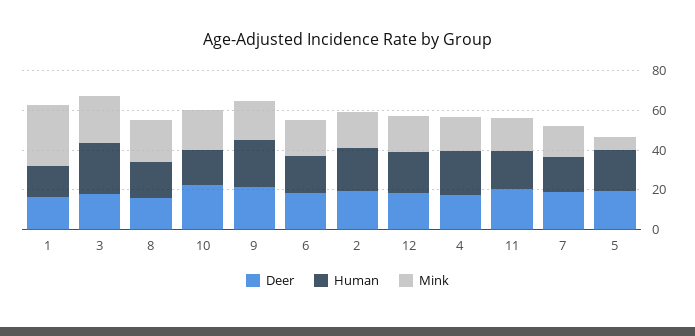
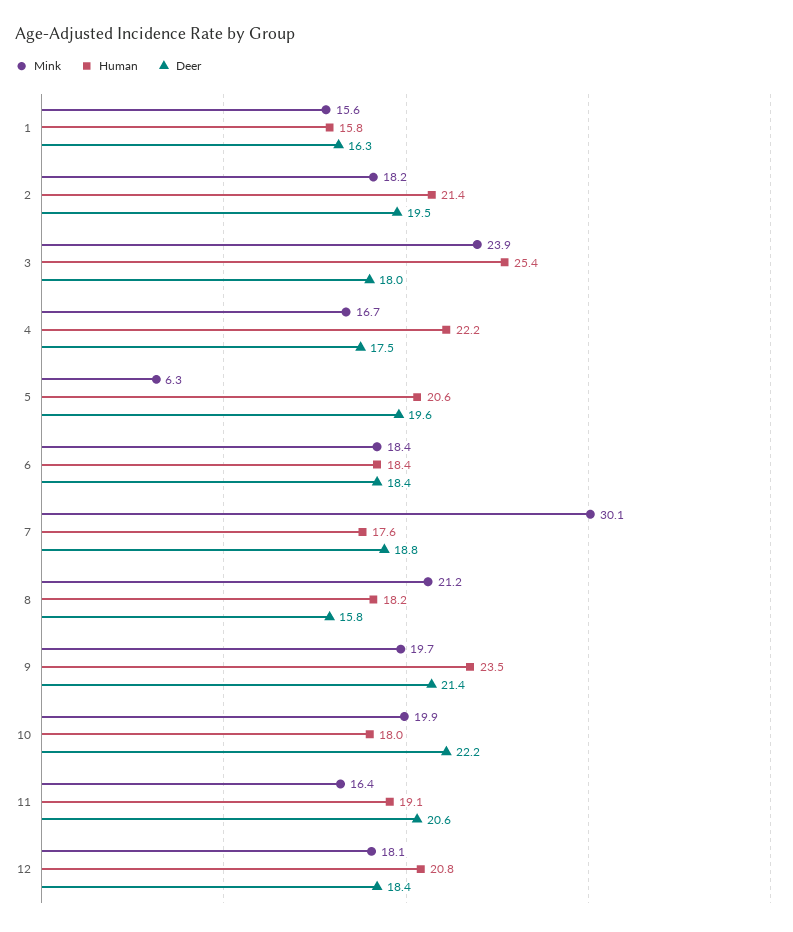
  {
    "Deer": {
      "1": 16.3,
      "3": 18,
      "8": 15.8,
      "10": 22.2,
      "9": 21.4,
      "6": 18.4,
      "2": 19.5,
      "12": 18.4,
      "4": 17.5,
      "11": 20.6,
      "7": 18.8,
      "5": 19.6
    },
    "Human": {
      "1": 15.8,
      "3": 25.4,
      "8": 18.2,
      "10": 18,
      "9": 23.5,
      "6": 18.4,
      "2": 21.4,
      "12": 20.8,
      "4": 22.2,
      "11": 19.1,
      "7": 17.6,
      "5": 20.6
    },
    "Mink": {
-     "1": 30,
+     "1": 15.6,
      "3": 23.9,
      "8": 21.2,
      "10": 19.9,
      "9": 19.7,
      "6": 18.4,
      "2": 18.2,
      "12": 18.1,
      "4": 16.7,
      "11": 16.4,
-     "7": 15,
+     "7": 30.1,
      "5": 6.3
    }
  }

